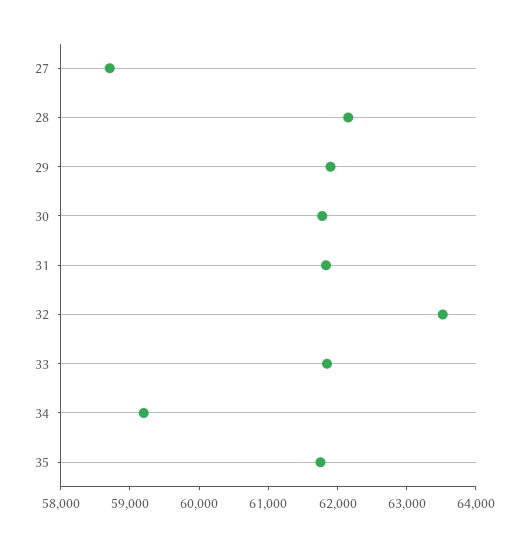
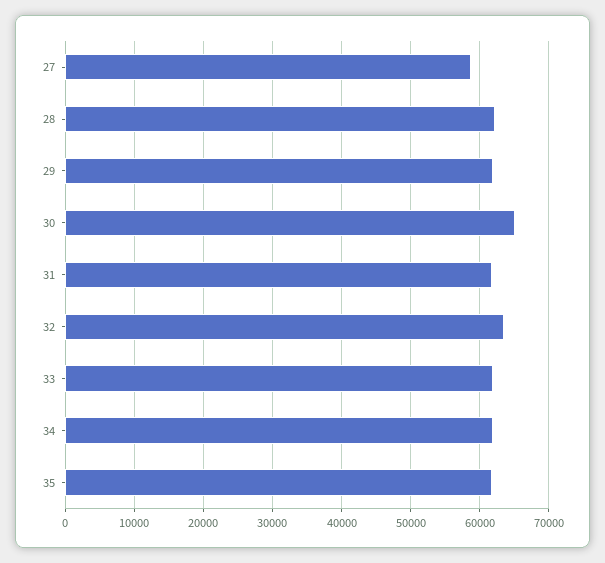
  {
    "27": 58800,
    "28": 62200,
    "29": 62000,
-   "30": 61800,
+   "30": 65000,
    "31": 61800,
    "32": 63600,
    "33": 61800,
-   "34": 59200,
+   "34": 62000,
    "35": 61800
  }

